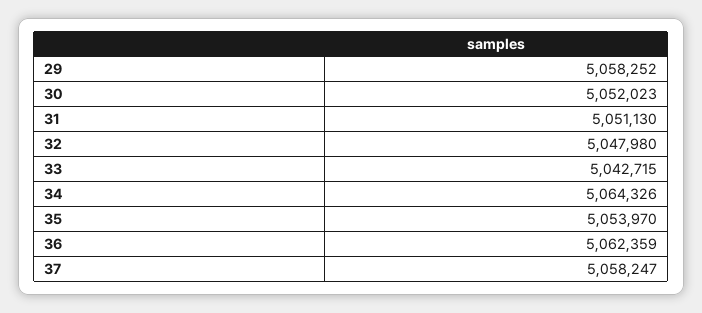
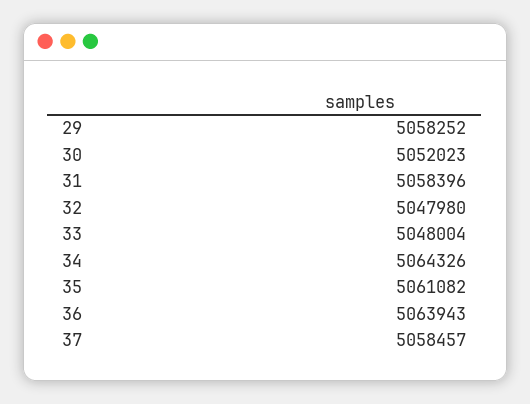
  {
    "29": 5058252,
    "30": 5052023,
-   "31": 5051130,
+   "31": 5058396,
    "32": 5047980,
-   "33": 5042715,
+   "33": 5048004,
    "34": 5064326,
-   "35": 5053970,
+   "35": 5061082,
-   "36": 5062359,
+   "36": 5063943,
-   "37": 5058247
+   "37": 5058457
  }

